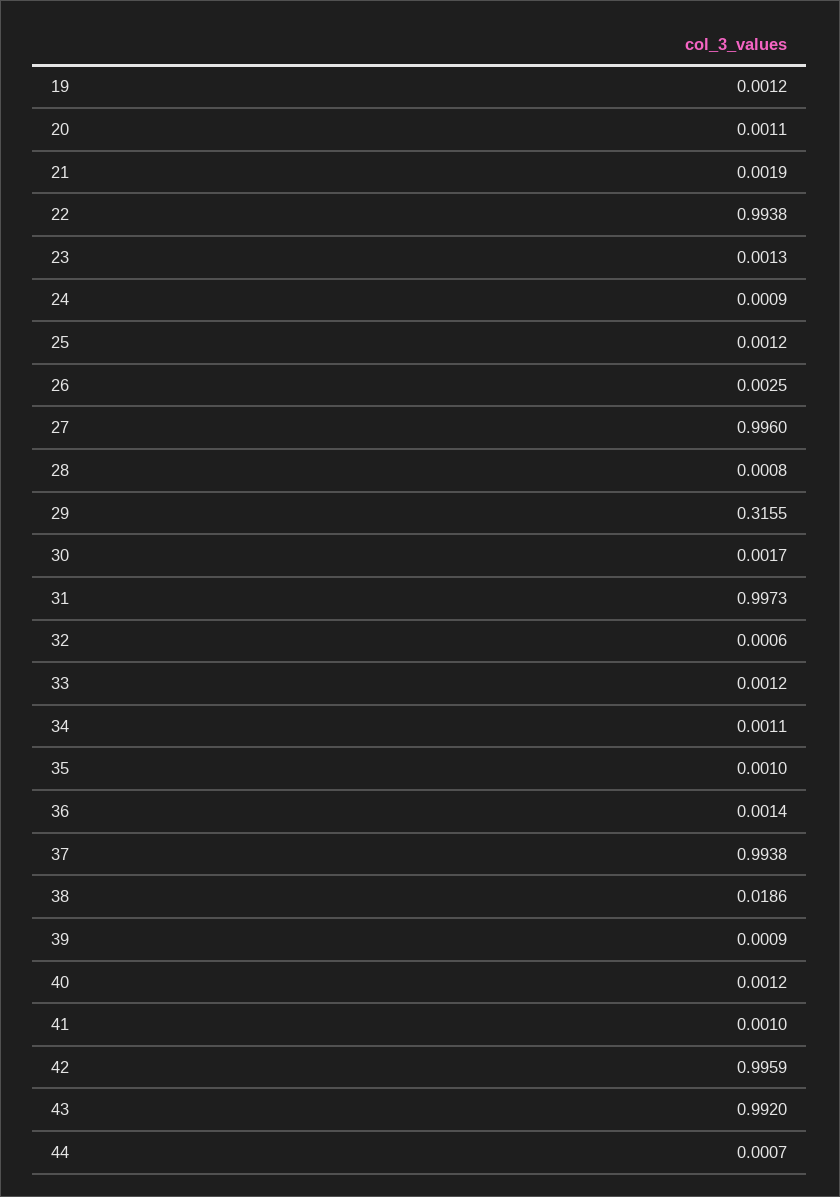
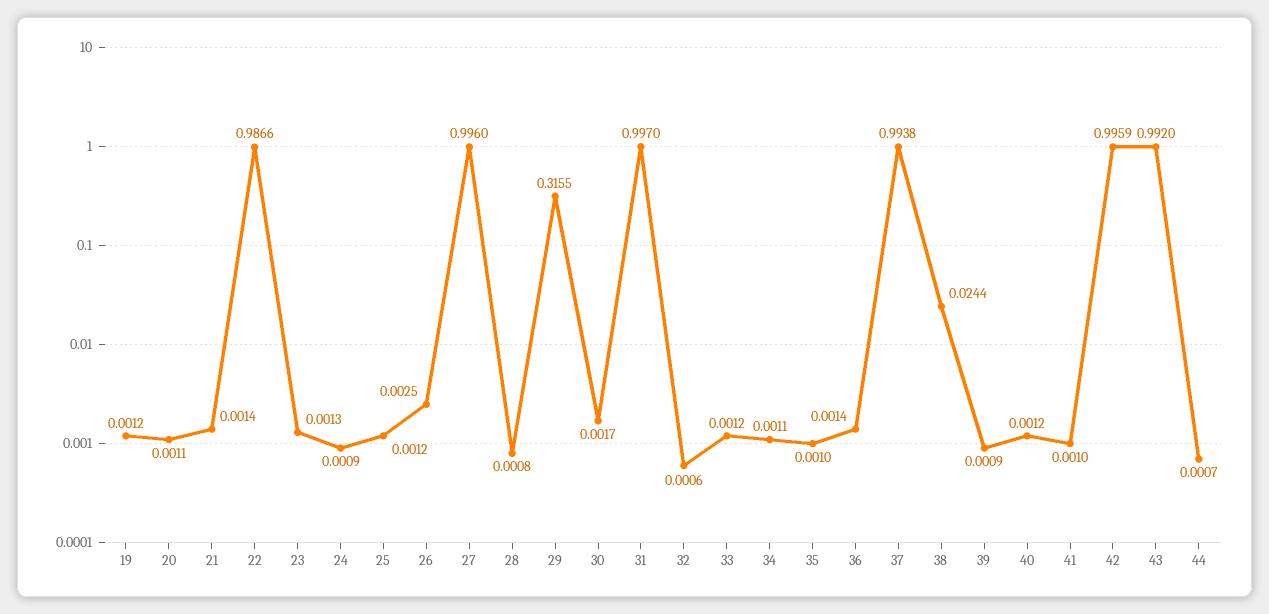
  {
    "19": 0.0012,
    "20": 0.0011,
-   "21": 0.0019,
+   "21": 0.0014,
-   "22": 0.9938,
+   "22": 0.9866,
    "23": 0.0013,
    "24": 0.0009,
    "25": 0.0012,
    "26": 0.0025,
    "27": 0.996,
    "28": 0.0008,
    "29": 0.3155,
    "30": 0.0017,
-   "31": 0.9973,
+   "31": 0.997,
    "32": 0.0006,
    "33": 0.0012,
    "34": 0.0011,
    "35": 0.001,
    "36": 0.0014,
    "37": 0.9938,
-   "38": 0.0186,
+   "38": 0.0244,
    "39": 0.0009,
    "40": 0.0012,
    "41": 0.001,
    "42": 0.9959,
    "43": 0.992,
    "44": 0.0007
  }

